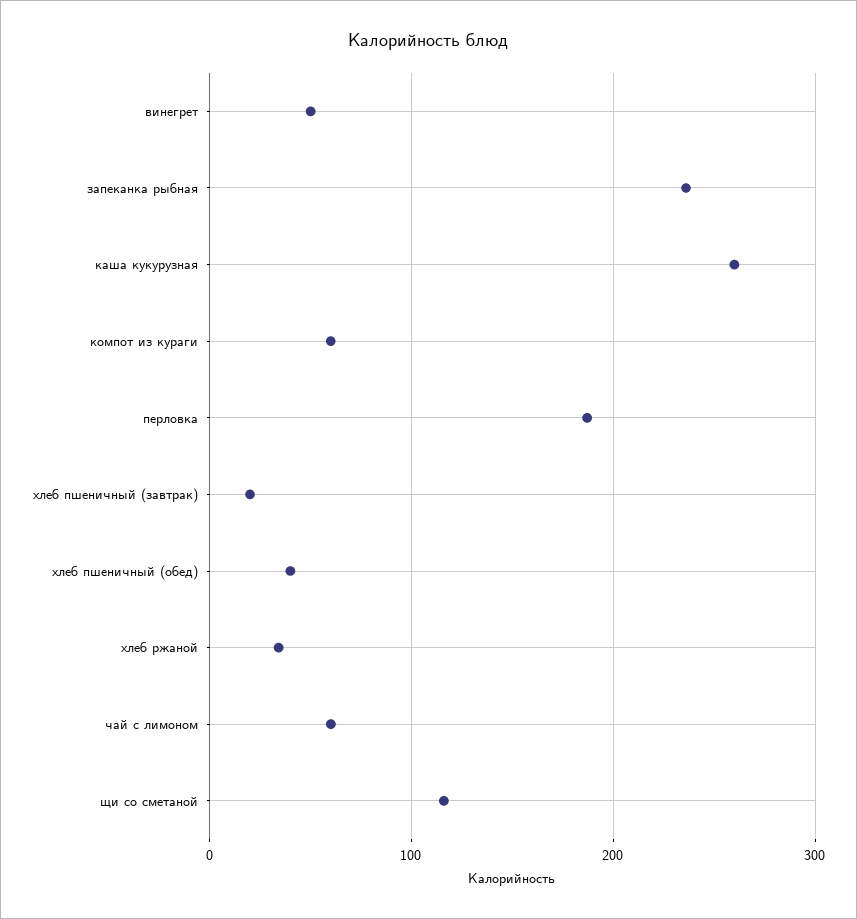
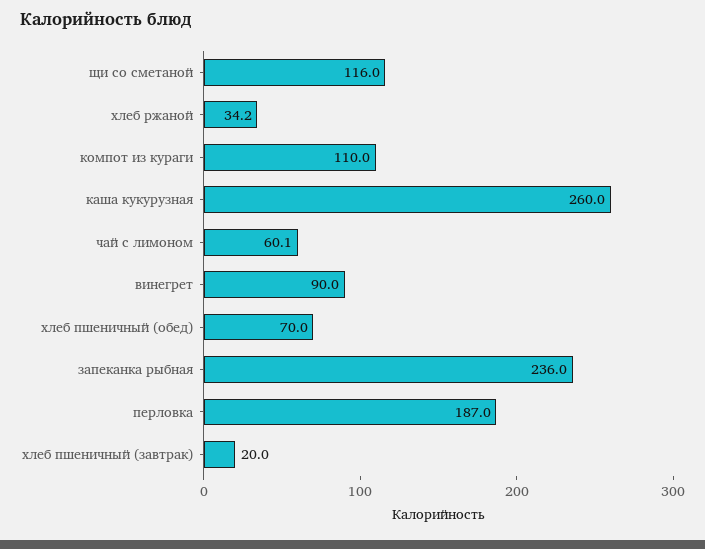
  {
-   "винегрет": 50,
+   "винегрет": 90,
    "запеканка рыбная": 236,
    "каша кукурузная": 260,
-   "компот из кураги": 60,
+   "компот из кураги": 110,
    "перловка": 187,
    "хлеб пшеничный (завтрак)": 20,
-   "хлеб пшеничный (обед)": 40,
+   "хлеб пшеничный (обед)": 70,
    "хлеб ржаной": 34.2,
    "чай с лимоном": 60.1,
    "щи со сметаной": 116
  }

